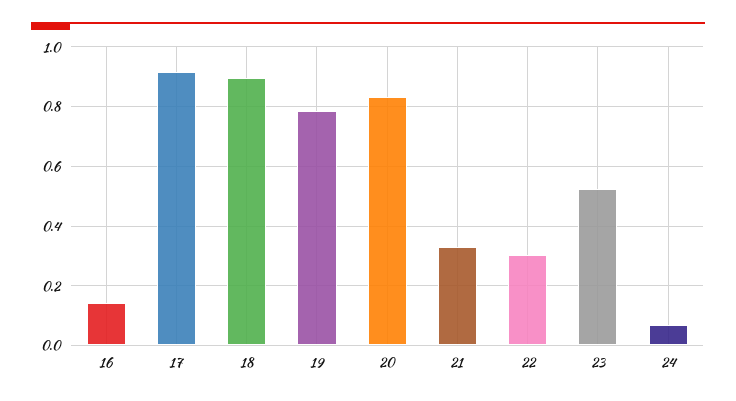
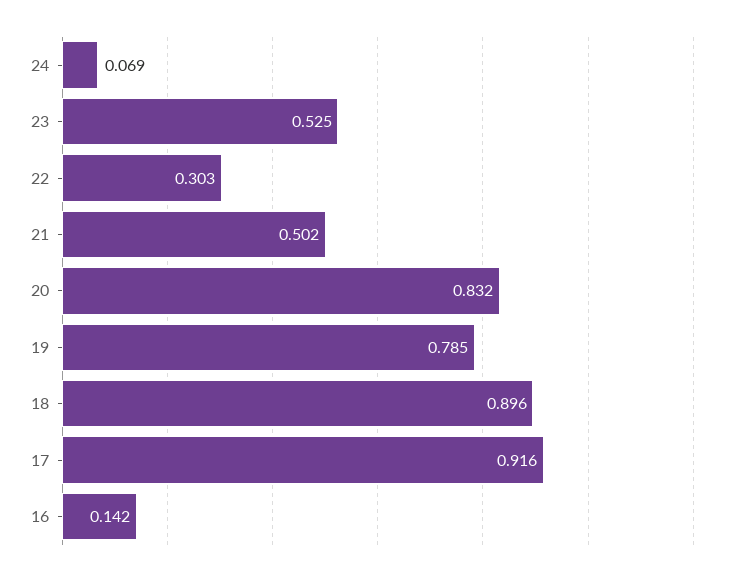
  {
    "16": 0.142,
    "17": 0.916,
    "18": 0.896,
    "19": 0.785,
    "20": 0.832,
-   "21": 0.325,
+   "21": 0.502,
    "22": 0.303,
    "23": 0.525,
    "24": 0.069
  }

